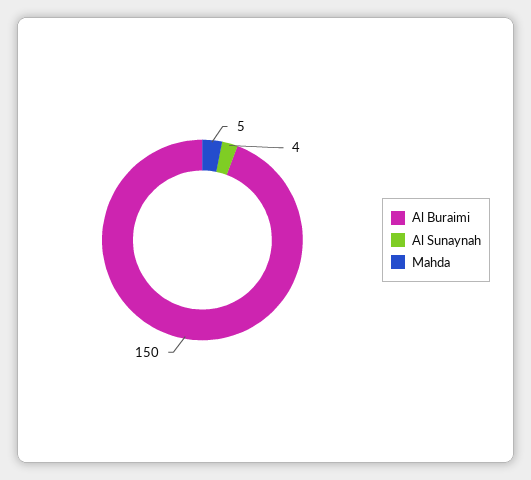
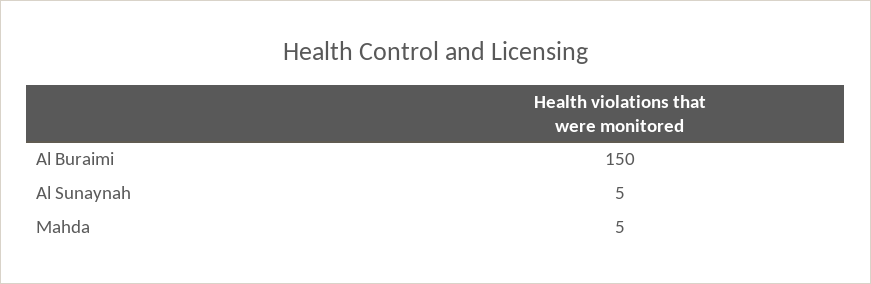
  {
    "Al Buraimi": 150,
-   "Al Sunaynah": 4,
+   "Al Sunaynah": 5,
    "Mahda": 5
  }

